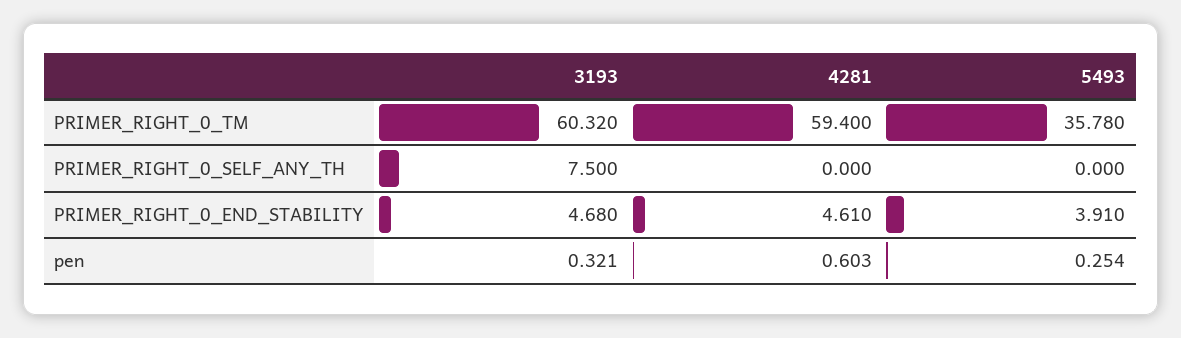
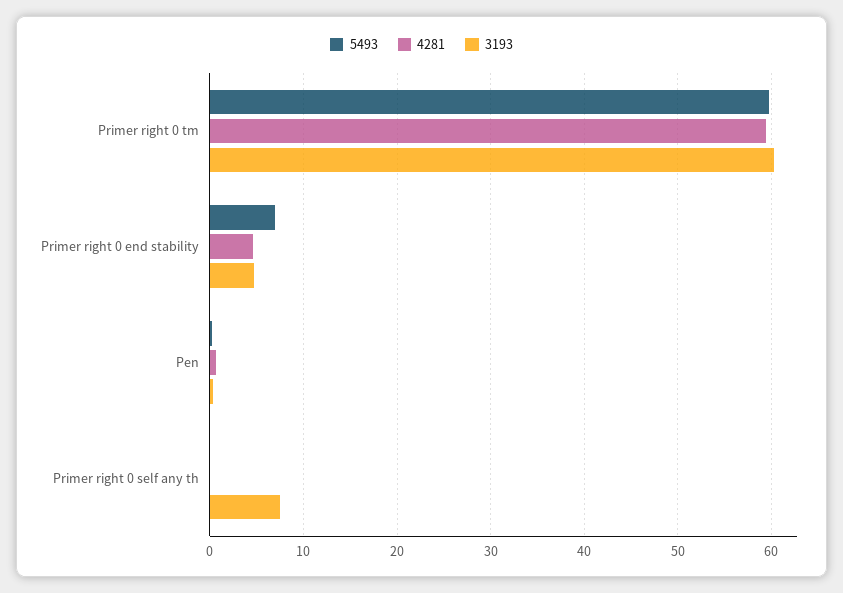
  {
    "3193": {
      "PRIMER_RIGHT_0_TM": 60.32,
      "PRIMER_RIGHT_0_SELF_ANY_TH": 7.5,
      "PRIMER_RIGHT_0_END_STABILITY": 4.68,
      "pen": 0.321
    },
    "4281": {
      "PRIMER_RIGHT_0_TM": 59.4,
      "PRIMER_RIGHT_0_SELF_ANY_TH": 0,
      "PRIMER_RIGHT_0_END_STABILITY": 4.61,
      "pen": 0.603
    },
    "5493": {
-     "PRIMER_RIGHT_0_TM": 35.78,
+     "PRIMER_RIGHT_0_TM": 60,
      "PRIMER_RIGHT_0_SELF_ANY_TH": 0,
-     "PRIMER_RIGHT_0_END_STABILITY": 3.91,
+     "PRIMER_RIGHT_0_END_STABILITY": 7,
      "pen": 0.254
    }
  }

